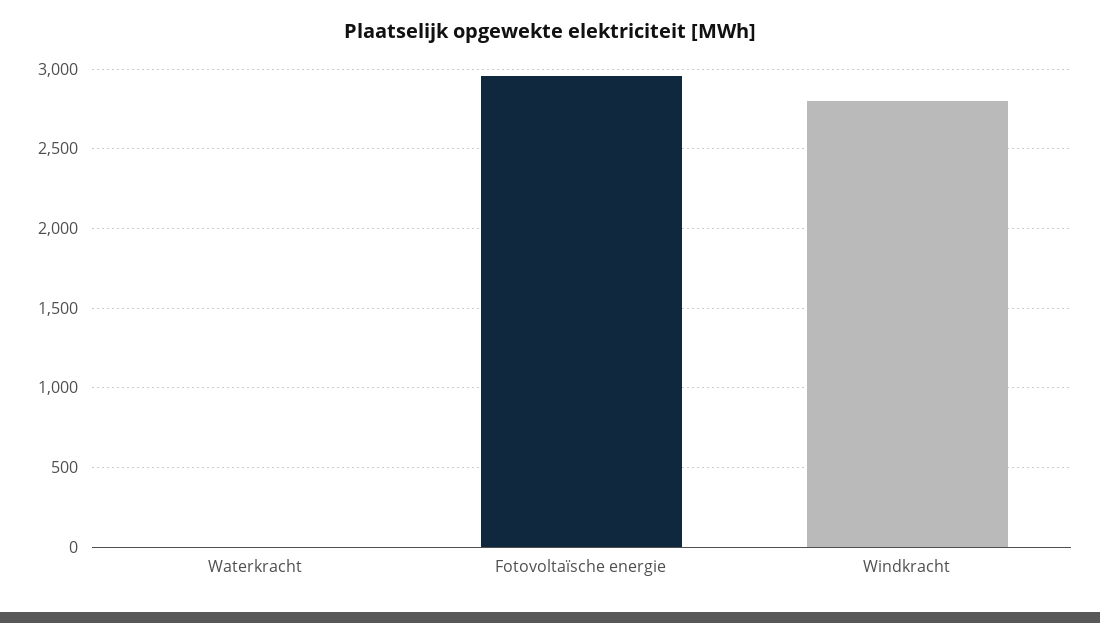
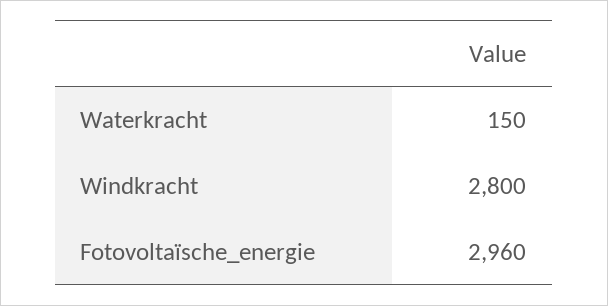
  {
-   "Waterkracht": 0,
+   "Waterkracht": 150,
    "Fotovoltaïsche energie": 2960,
    "Windkracht": 2800
  }

